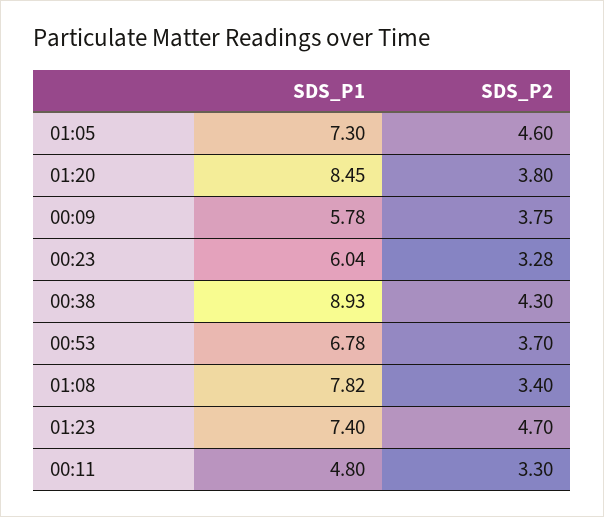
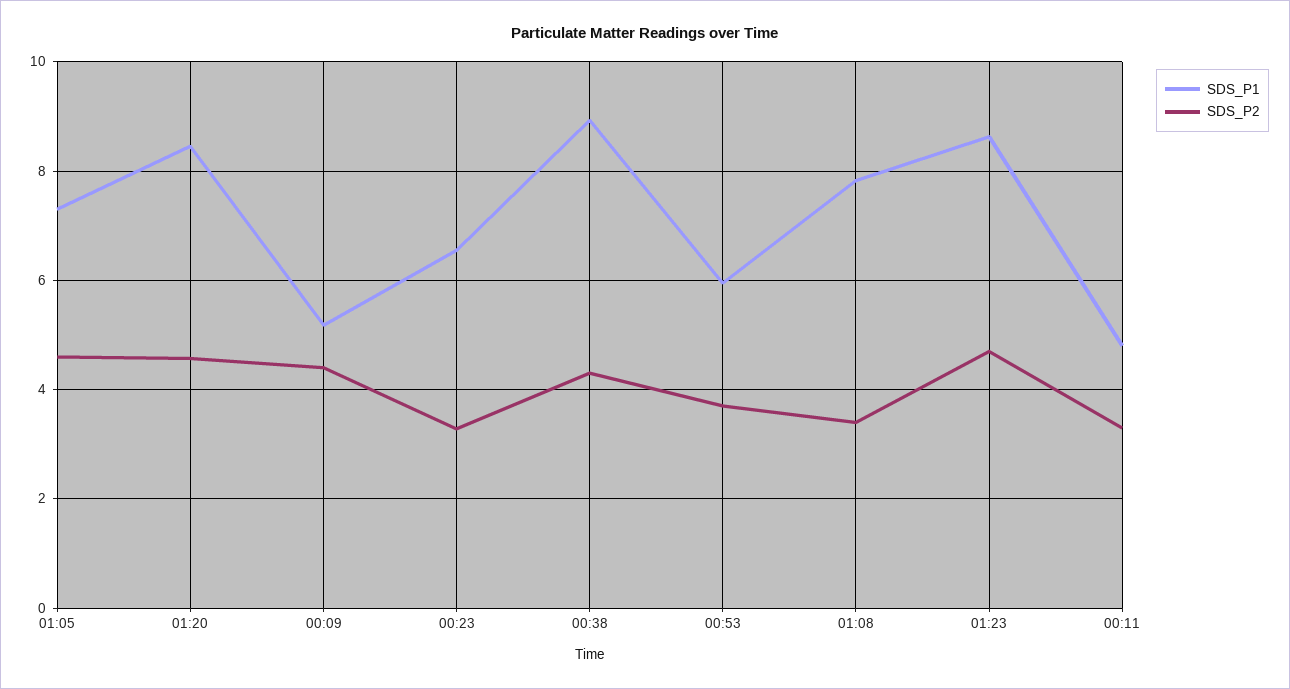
  {
    "SDS_P1": {
      "01:05": 7.3,
      "01:20": 8.45,
-     "00:09": 5.78,
+     "00:09": 5.2,
-     "00:23": 6.04,
+     "00:23": 6.6,
      "00:38": 8.93,
-     "00:53": 6.78,
+     "00:53": 6,
      "01:08": 7.82,
-     "01:23": 7.4,
+     "01:23": 8.6,
      "00:11": 4.8
    },
    "SDS_P2": {
      "01:05": 4.6,
-     "01:20": 3.8,
+     "01:20": 4.6,
-     "00:09": 3.75,
+     "00:09": 4.4,
      "00:23": 3.28,
      "00:38": 4.3,
      "00:53": 3.7,
      "01:08": 3.4,
      "01:23": 4.7,
      "00:11": 3.3
    }
  }

